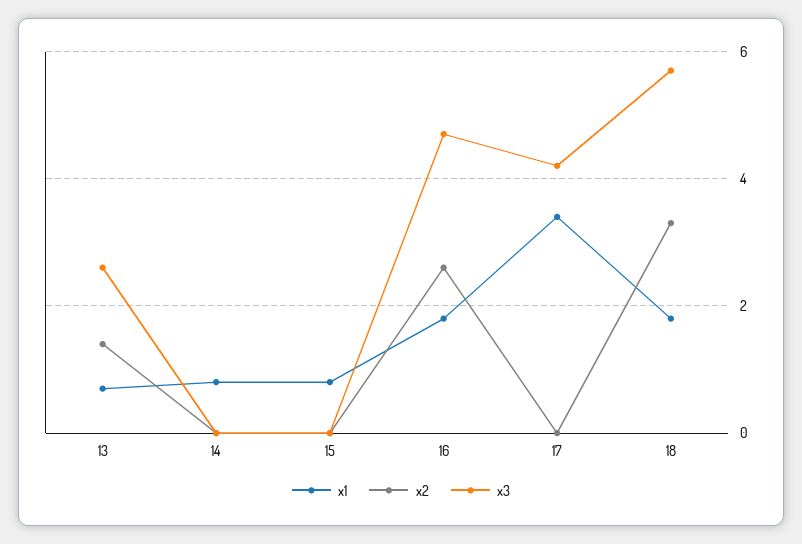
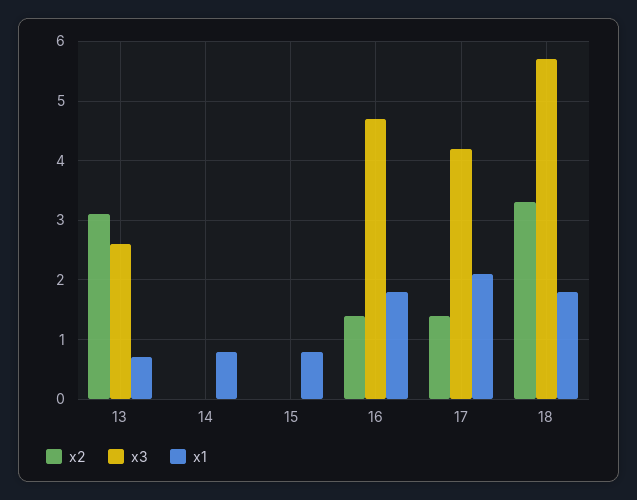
  {
    "x1": {
      "13": 0.5,
      "14": 1,
      "15": 1,
      "16": 2,
-     "17": 3.5,
+     "17": 2,
      "18": 2
    },
    "x2": {
-     "13": 1.5,
+     "13": 3,
      "14": 0,
      "15": 0,
-     "16": 2.5,
+     "16": 1.5,
-     "17": 0,
+     "17": 1.5,
      "18": 3.5
    },
    "x3": {
      "13": 2.5,
      "14": 0,
      "15": 0,
      "16": 4.5,
      "17": 4,
      "18": 5.5
    }
  }

